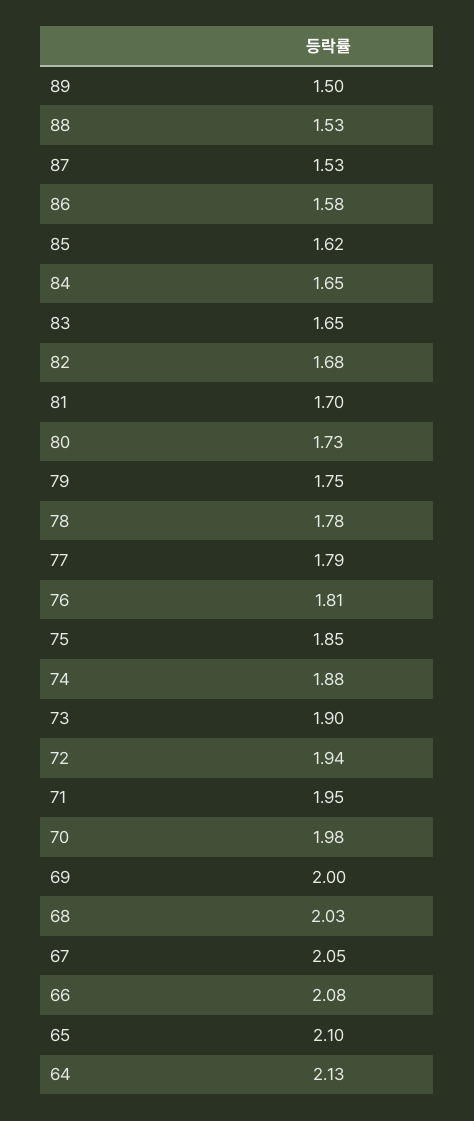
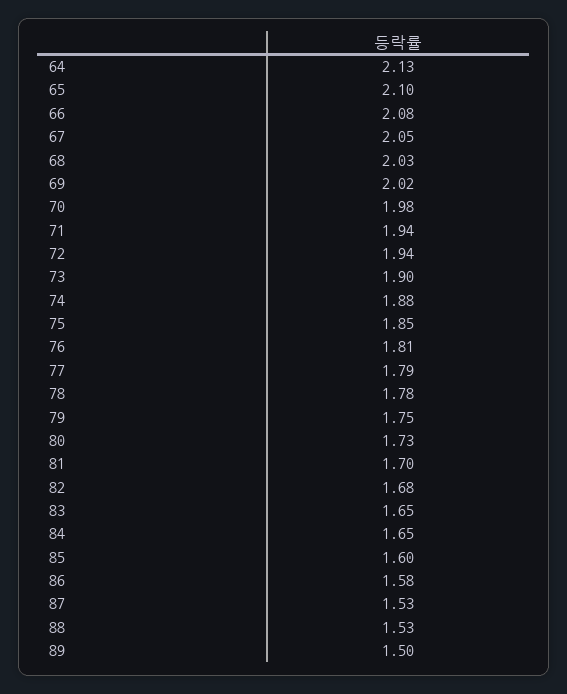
  {
    "89": 1.5,
    "88": 1.53,
    "87": 1.53,
    "86": 1.58,
-   "85": 1.62,
+   "85": 1.6,
    "84": 1.65,
    "83": 1.65,
    "82": 1.68,
    "81": 1.7,
    "80": 1.73,
    "79": 1.75,
    "78": 1.78,
    "77": 1.79,
    "76": 1.81,
    "75": 1.85,
    "74": 1.88,
    "73": 1.9,
    "72": 1.94,
-   "71": 1.95,
+   "71": 1.94,
    "70": 1.98,
-   "69": 2,
+   "69": 2.02,
    "68": 2.03,
    "67": 2.05,
    "66": 2.08,
    "65": 2.1,
    "64": 2.13
  }

